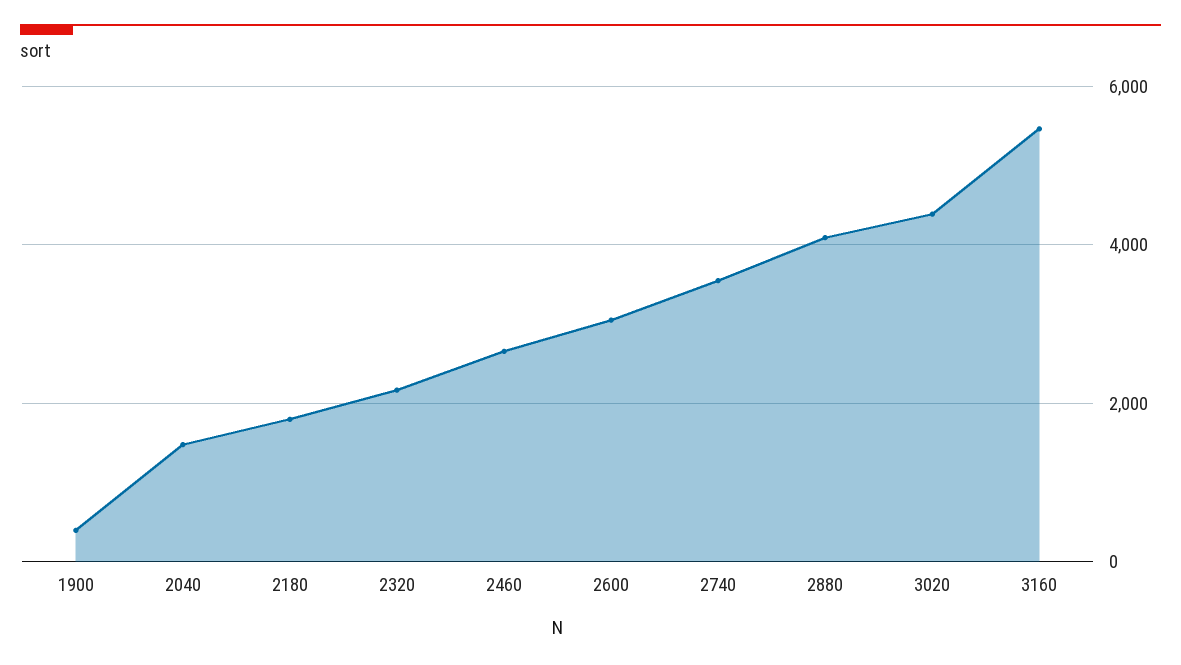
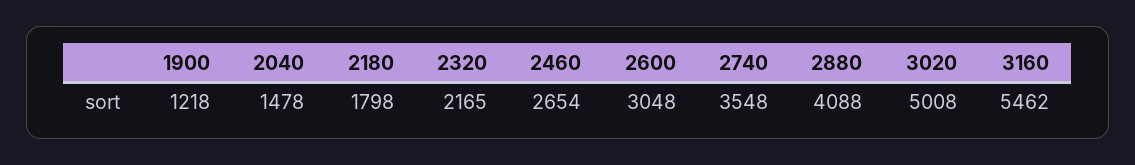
  {
-   "1900": 400,
+   "1900": 1218,
    "2040": 1478,
    "2180": 1798,
    "2320": 2165,
    "2460": 2654,
    "2600": 3048,
    "2740": 3548,
    "2880": 4088,
-   "3020": 4400,
+   "3020": 5008,
    "3160": 5462
  }

